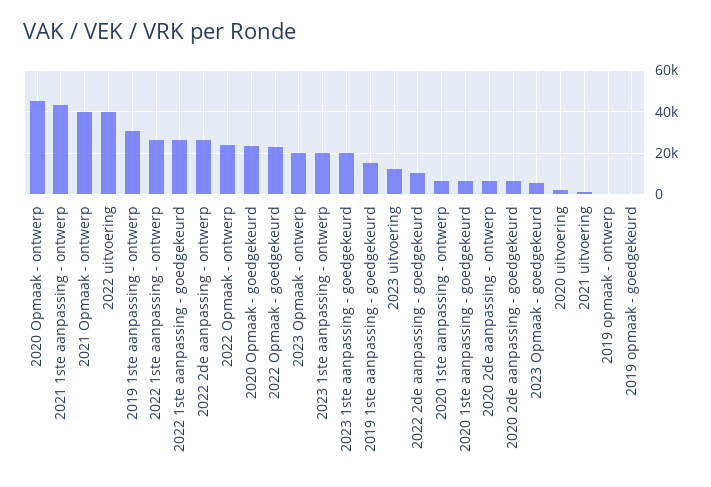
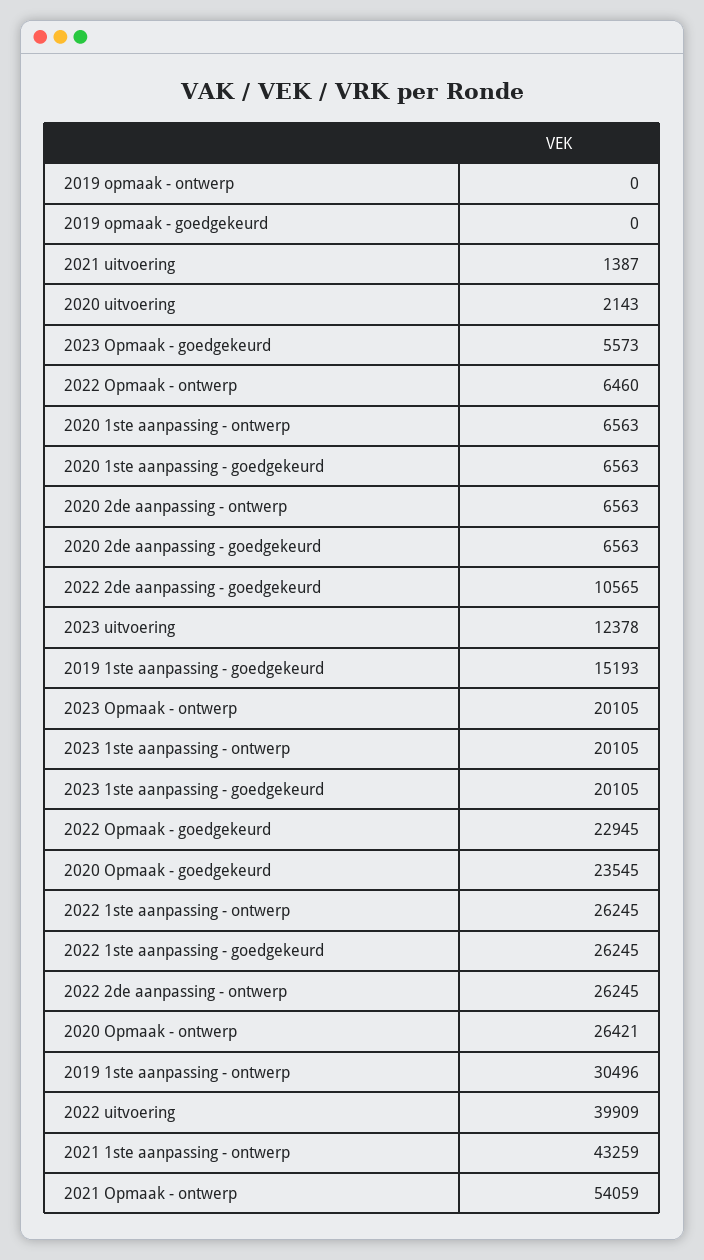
  {
-   "2020 Opmaak - ontwerp": 45000,
+   "2020 Opmaak - ontwerp": 26421,
    "2021 1ste aanpassing - ontwerp": 43259,
-   "2021 Opmaak - ontwerp": 40000,
+   "2021 Opmaak - ontwerp": 54059,
    "2022 uitvoering": 39909,
    "2019 1ste aanpassing - ontwerp": 30496,
    "2022 1ste aanpassing - ontwerp": 26245,
    "2022 1ste aanpassing - goedgekeurd": 26245,
    "2022 2de aanpassing - ontwerp": 26245,
-   "2022 Opmaak - ontwerp": 25000,
+   "2022 Opmaak - ontwerp": 6460,
    "2020 Opmaak - goedgekeurd": 23545,
    "2022 Opmaak - goedgekeurd": 22945,
    "2023 Opmaak - ontwerp": 20105,
    "2023 1ste aanpassing - ontwerp": 20105,
    "2023 1ste aanpassing - goedgekeurd": 20105,
    "2019 1ste aanpassing - goedgekeurd": 15193,
    "2023 uitvoering": 12378,
    "2022 2de aanpassing - goedgekeurd": 10565,
    "2020 1ste aanpassing - ontwerp": 6563,
    "2020 1ste aanpassing - goedgekeurd": 6563,
    "2020 2de aanpassing - ontwerp": 6563,
    "2020 2de aanpassing - goedgekeurd": 6563,
    "2023 Opmaak - goedgekeurd": 5573,
    "2020 uitvoering": 2143,
    "2021 uitvoering": 1387,
    "2019 opmaak - ontwerp": 0,
    "2019 opmaak - goedgekeurd": 0
  }

